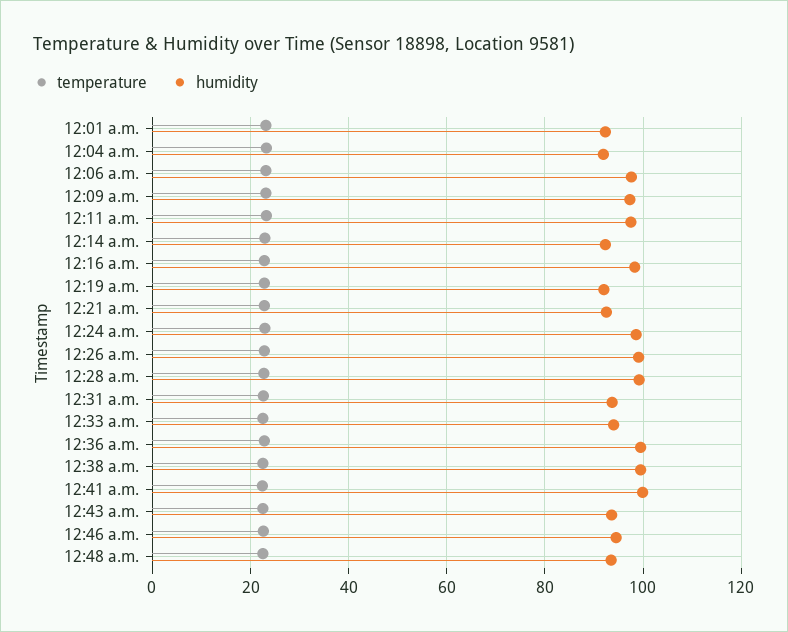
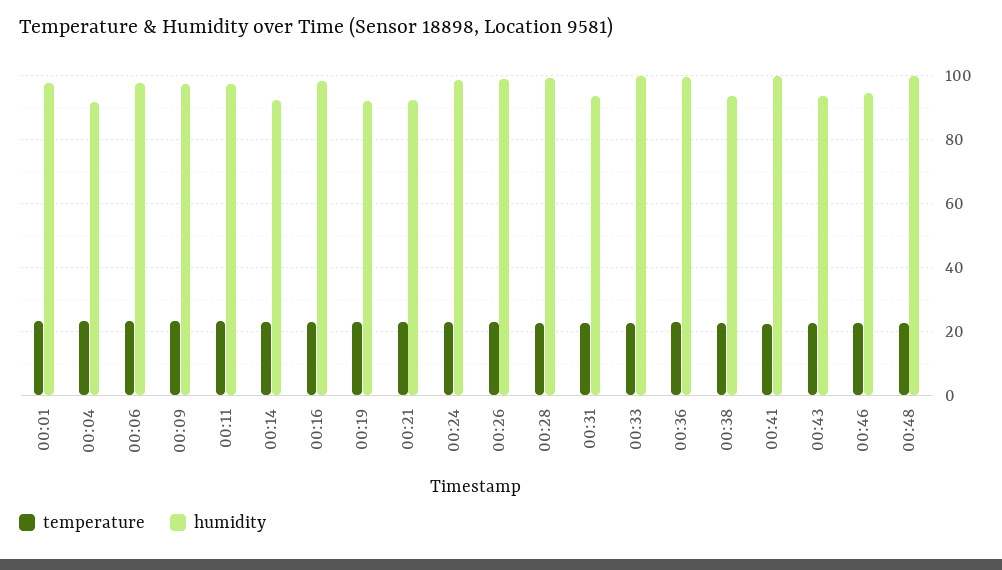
  {
    "temperature": {
      "12:01 a.m.": 24,
      "12:04 a.m.": 24,
      "12:06 a.m.": 24,
      "12:09 a.m.": 24,
      "12:11 a.m.": 24,
      "12:14 a.m.": 22,
      "12:16 a.m.": 22,
      "12:19 a.m.": 22,
      "12:21 a.m.": 22,
      "12:24 a.m.": 22,
      "12:26 a.m.": 22,
      "12:28 a.m.": 22,
      "12:31 a.m.": 22,
      "12:33 a.m.": 22,
      "12:36 a.m.": 22,
      "12:38 a.m.": 22,
      "12:41 a.m.": 22,
      "12:43 a.m.": 22,
      "12:46 a.m.": 22,
      "12:48 a.m.": 22
    },
    "humidity": {
-     "12:01 a.m.": 92,
+     "12:01 a.m.": 98,
      "12:04 a.m.": 92,
      "12:06 a.m.": 98,
      "12:09 a.m.": 98,
      "12:11 a.m.": 98,
      "12:14 a.m.": 92,
      "12:16 a.m.": 98,
      "12:19 a.m.": 92,
      "12:21 a.m.": 92,
      "12:24 a.m.": 98,
      "12:26 a.m.": 100,
      "12:28 a.m.": 100,
      "12:31 a.m.": 94,
-     "12:33 a.m.": 94,
+     "12:33 a.m.": 100,
      "12:36 a.m.": 100,
-     "12:38 a.m.": 100,
+     "12:38 a.m.": 94,
      "12:41 a.m.": 100,
      "12:43 a.m.": 94,
      "12:46 a.m.": 94,
-     "12:48 a.m.": 94
+     "12:48 a.m.": 100
    }
  }

